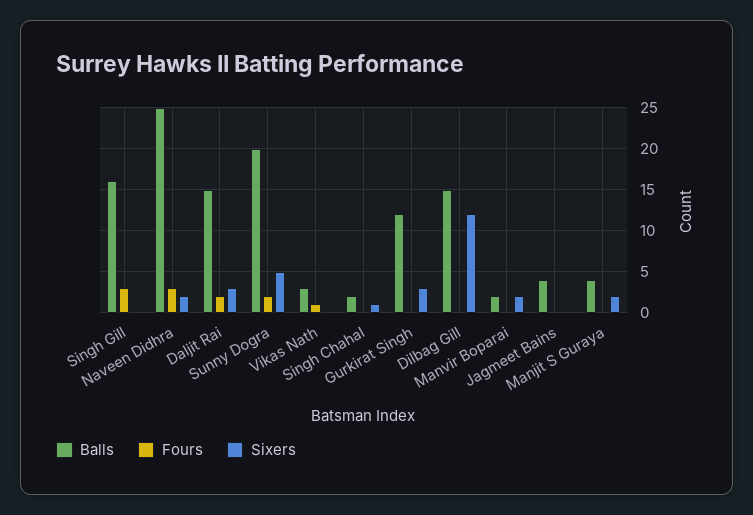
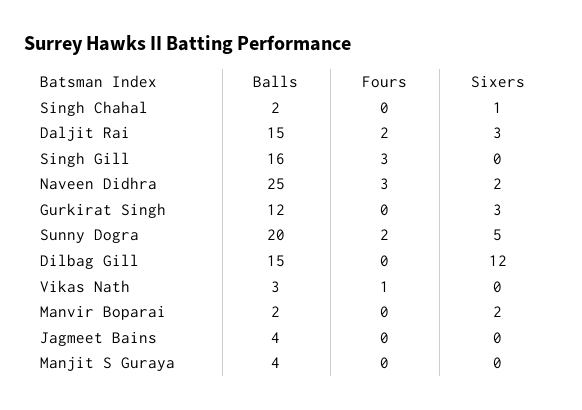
  {
    "Balls": {
      "Singh Gill": 16,
      "Naveen Didhra": 25,
      "Daljit Rai": 15,
      "Sunny Dogra": 20,
      "Vikas Nath": 3,
      "Singh Chahal": 2,
      "Gurkirat Singh": 12,
      "Dilbag Gill": 15,
      "Manvir Boparai": 2,
      "Jagmeet Bains": 4,
      "Manjit S Guraya": 4
    },
    "Fours": {
      "Singh Gill": 3,
      "Naveen Didhra": 3,
      "Daljit Rai": 2,
      "Sunny Dogra": 2,
      "Vikas Nath": 1,
      "Singh Chahal": 0,
      "Gurkirat Singh": 0,
      "Dilbag Gill": 0,
      "Manvir Boparai": 0,
      "Jagmeet Bains": 0,
      "Manjit S Guraya": 0
    },
    "Sixers": {
      "Singh Gill": 0,
      "Naveen Didhra": 2,
      "Daljit Rai": 3,
      "Sunny Dogra": 5,
      "Vikas Nath": 0,
      "Singh Chahal": 1,
      "Gurkirat Singh": 3,
      "Dilbag Gill": 12,
      "Manvir Boparai": 2,
      "Jagmeet Bains": 0,
-     "Manjit S Guraya": 2
+     "Manjit S Guraya": 0
    }
  }

